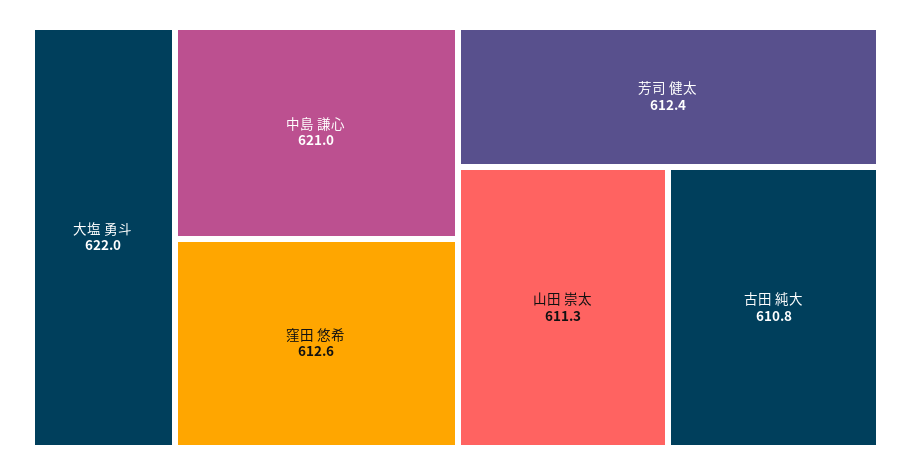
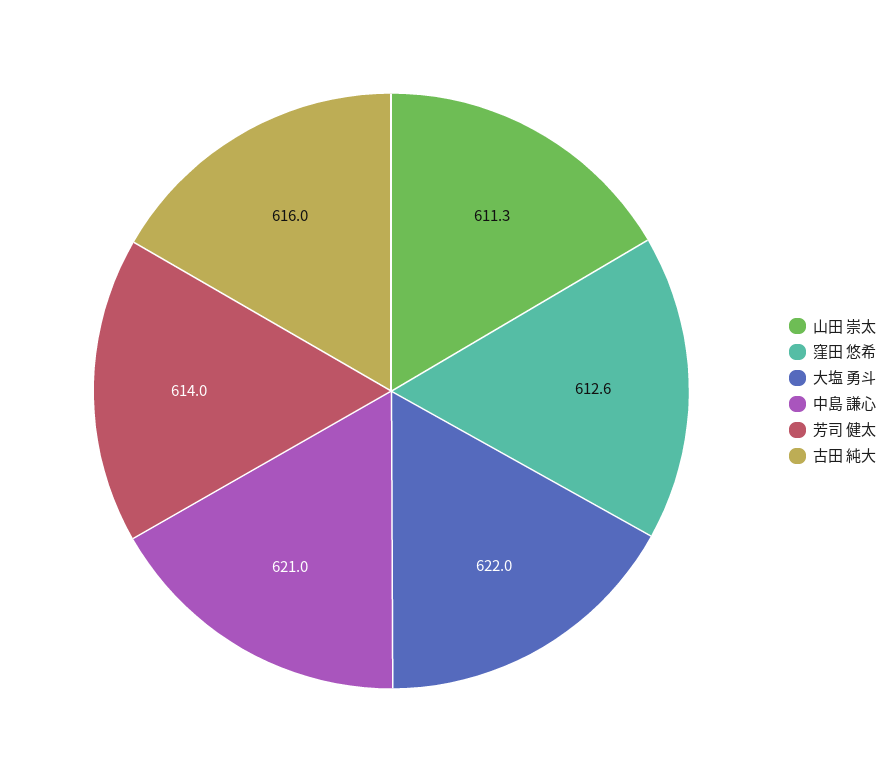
  {
    "大塩 勇斗": 622,
    "中島 謙心": 621,
    "窪田 悠希": 612.6,
-   "芳司 健太": 612.4,
+   "芳司 健太": 614,
    "山田 崇太": 611.3,
-   "古田 純大": 610.8
+   "古田 純大": 616
  }

